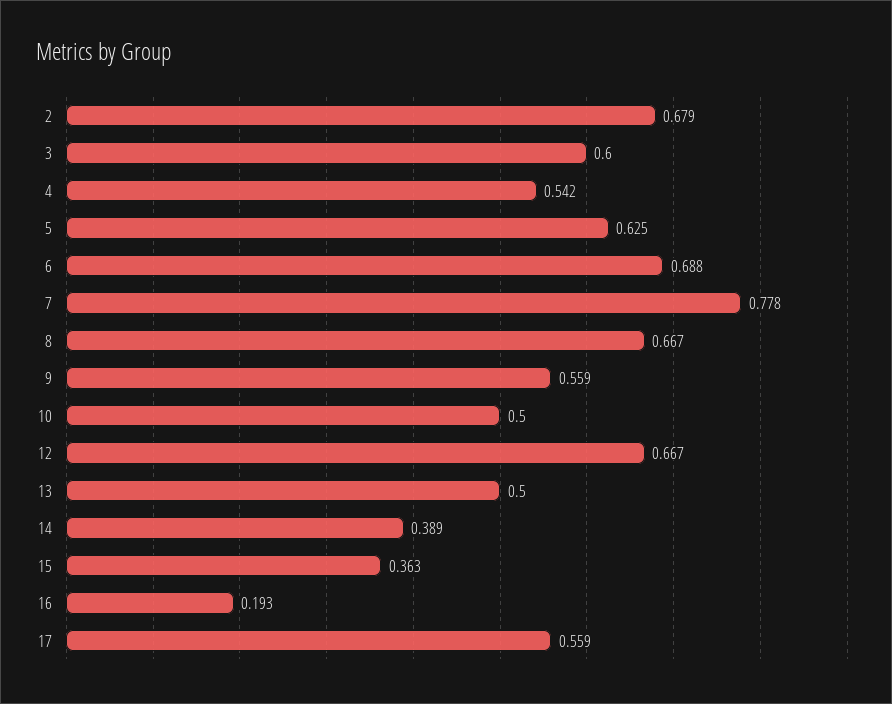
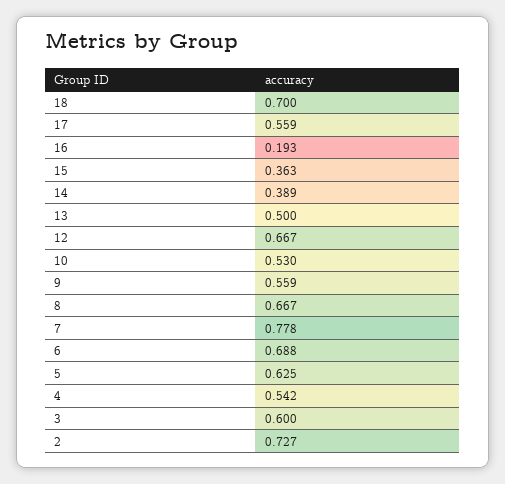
  {
-   "2": 0.679,
+   "2": 0.727,
    "3": 0.6,
    "4": 0.542,
    "5": 0.625,
    "6": 0.688,
    "7": 0.778,
    "8": 0.667,
    "9": 0.559,
-   "10": 0.5,
+   "10": 0.53,
    "12": 0.667,
    "13": 0.5,
    "14": 0.389,
    "15": 0.363,
    "16": 0.193,
-   "17": 0.559
+   "17": 0.559,
+   "18": 0.7
  }

